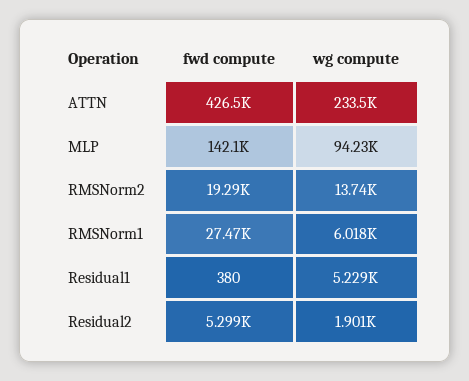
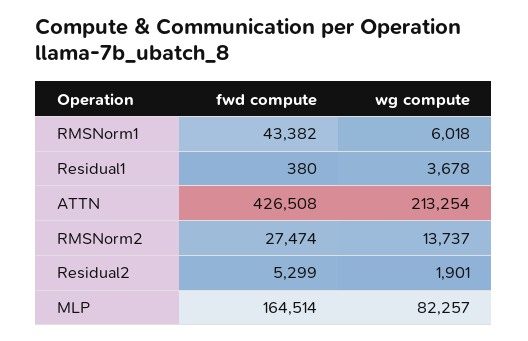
  {
    "fwd compute": {
      "ATTN": 426508,
-     "MLP": 142100,
+     "MLP": 164514,
-     "RMSNorm2": 19290,
+     "RMSNorm2": 27474,
-     "RMSNorm1": 27470,
+     "RMSNorm1": 43382,
      "Residual1": 380,
      "Residual2": 5299
    },
    "wg compute": {
-     "ATTN": 233500,
+     "ATTN": 213254,
-     "MLP": 94230,
+     "MLP": 82257,
      "RMSNorm2": 13737,
      "RMSNorm1": 6018,
-     "Residual1": 5229,
+     "Residual1": 3678,
      "Residual2": 1901
    }
  }

